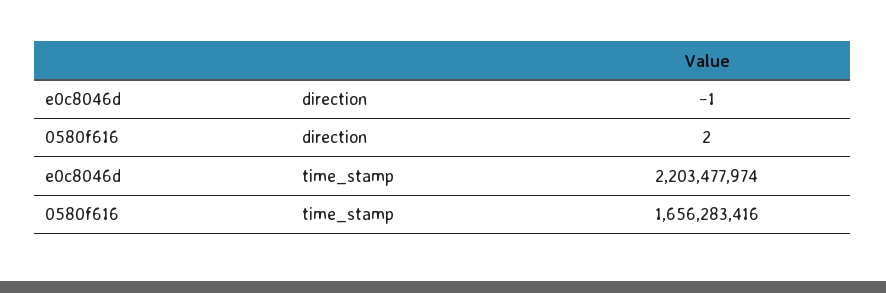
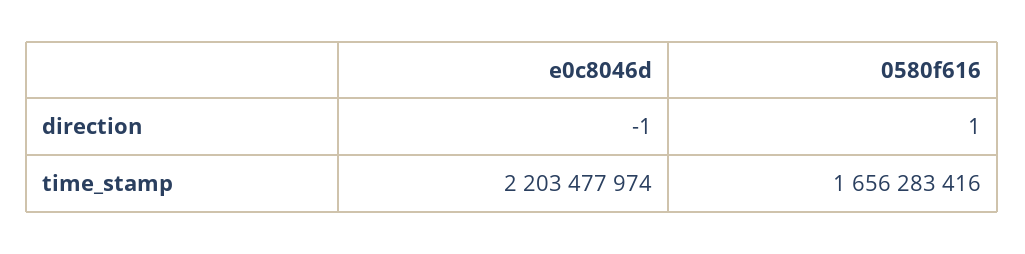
  {
    "e0c8046d": {
      "direction": -1,
      "time_stamp": 2203477974
    },
    "0580f616": {
-     "direction": 2,
+     "direction": 1,
      "time_stamp": 1656283416
    }
  }

